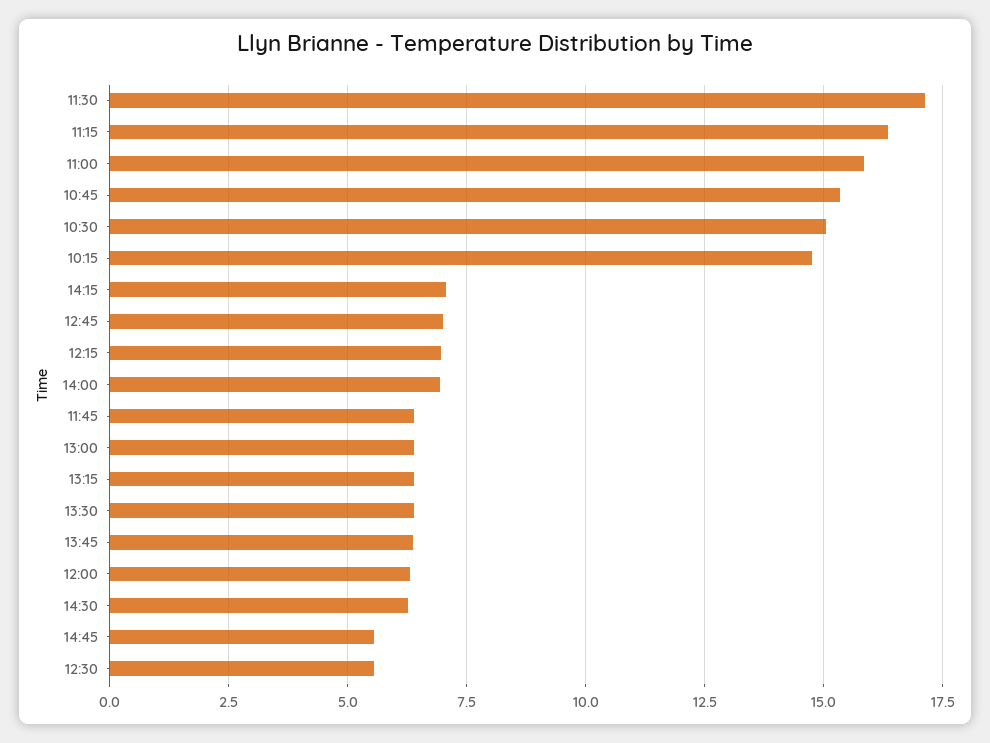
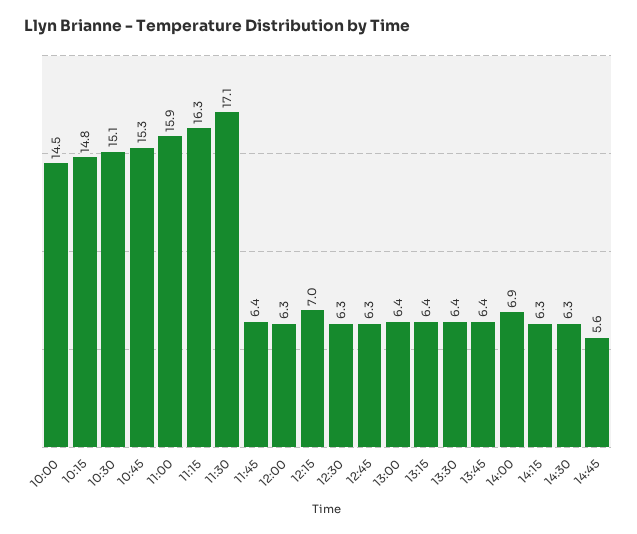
  {
    "11:30": 17.1,
    "11:15": 16.3,
    "11:00": 15.9,
    "10:45": 15.3,
    "10:30": 15.1,
    "10:15": 14.8,
-   "14:15": 7,
+   "14:15": 6.3,
-   "12:45": 7,
+   "12:45": 6.3,
    "12:15": 7,
    "14:00": 6.9,
    "11:45": 6.4,
    "13:00": 6.4,
    "13:15": 6.4,
    "13:30": 6.4,
    "13:45": 6.4,
    "12:00": 6.3,
    "14:30": 6.3,
    "14:45": 5.6,
-   "12:30": 5.5
+   "12:30": 6.3,
+   "10:00": 14.5
  }

